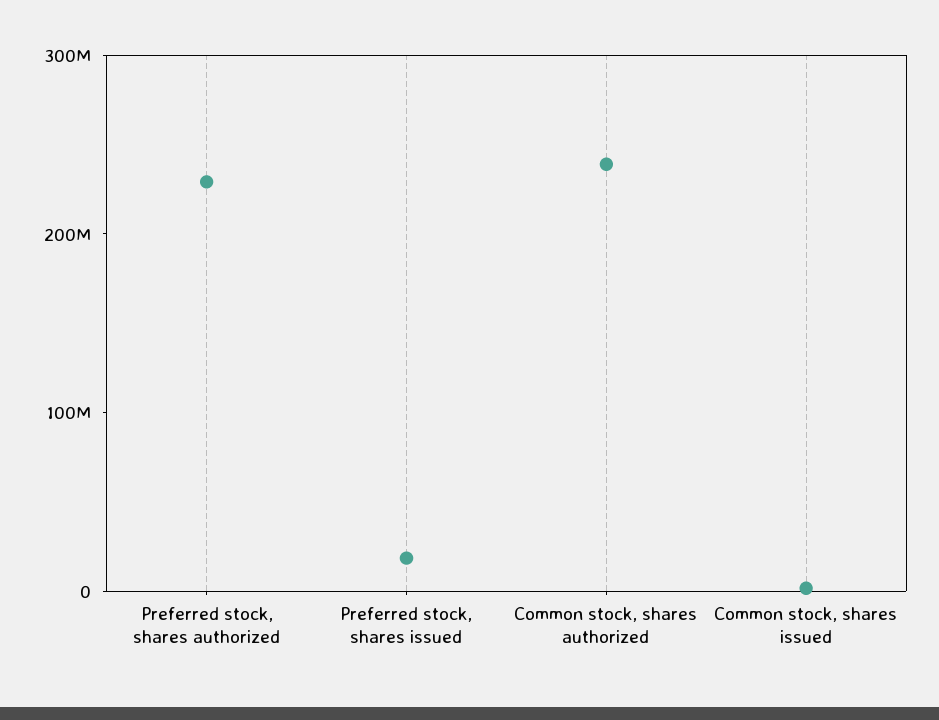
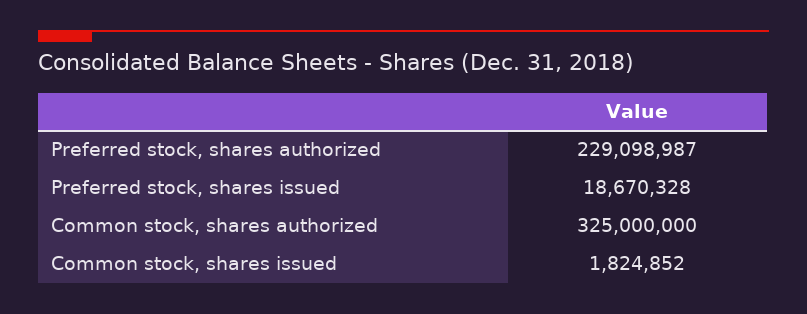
  {
    "Preferred stock, shares authorized": 229098987,
    "Preferred stock, shares issued": 18670328,
-   "Common stock, shares authorized": 240000000,
+   "Common stock, shares authorized": 325000000,
    "Common stock, shares issued": 1824852
  }

